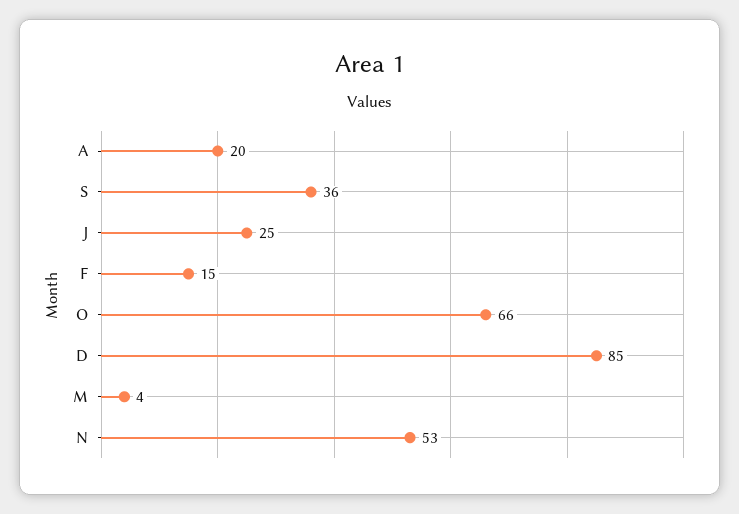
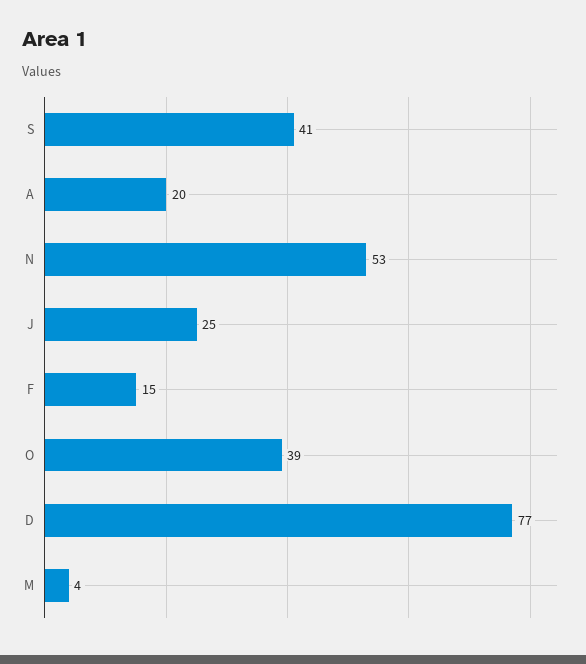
  {
    "A": 20,
-   "S": 36,
+   "S": 41,
    "J": 25,
    "F": 15,
-   "O": 66,
+   "O": 39,
-   "D": 85,
+   "D": 77,
    "M": 4,
    "N": 53
  }

